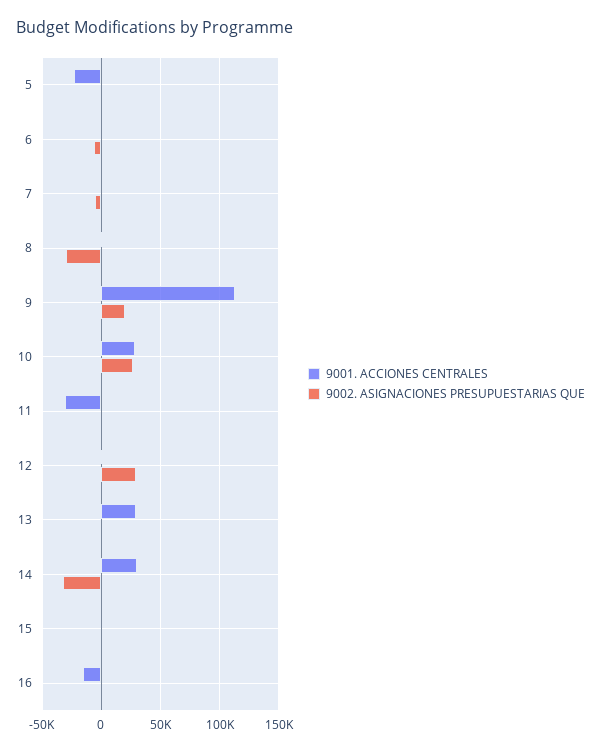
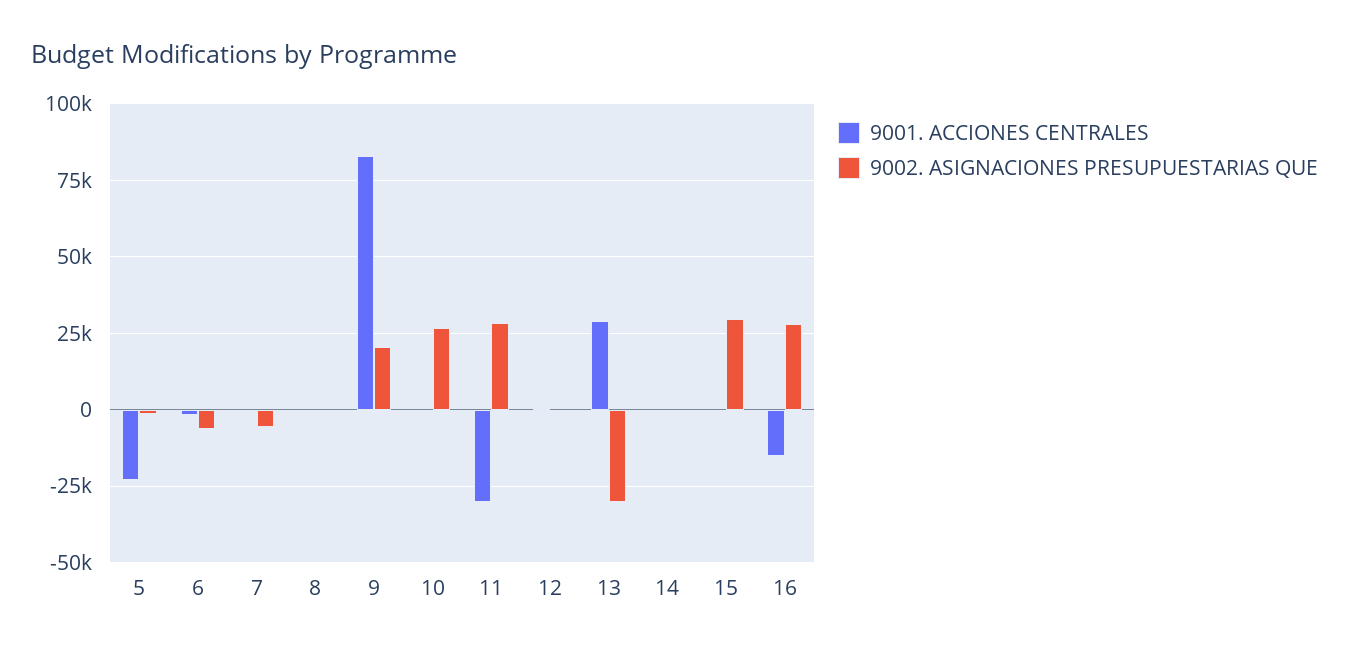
  {
    "9001. ACCIONES CENTRALES": {
      "5": -22500,
      "6": -2500,
      "7": 0,
      "8": 0,
-     "9": 110000,
+     "9": 82500,
-     "10": 30000,
+     "10": 0,
      "11": -30000,
      "12": 0,
      "13": 30000,
-     "14": 30000,
+     "14": 0,
      "15": 0,
      "16": -15000
    },
    "9002. ASIGNACIONES PRESUPUESTARIAS QUE": {
      "5": -2500,
      "6": -5000,
      "7": -5000,
-     "8": -30000,
+     "8": 0,
      "9": 20000,
      "10": 27500,
-     "11": 0,
+     "11": 27500,
-     "12": 30000,
+     "12": 0,
-     "13": 0,
+     "13": -30000,
-     "14": -30000,
+     "14": 0,
-     "15": 0,
+     "15": 30000,
-     "16": 0
+     "16": 27500
    }
  }

